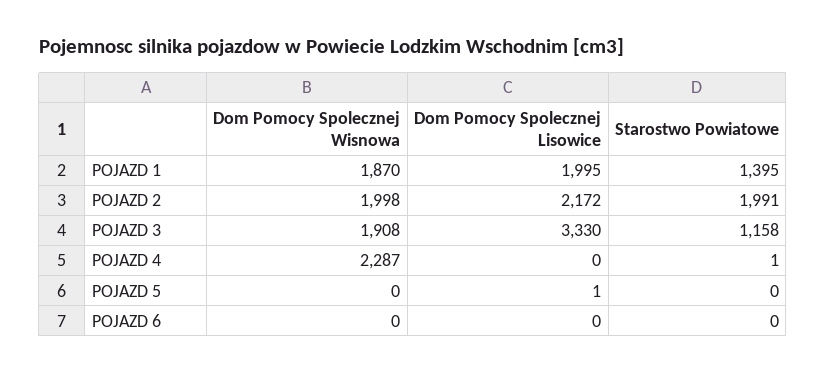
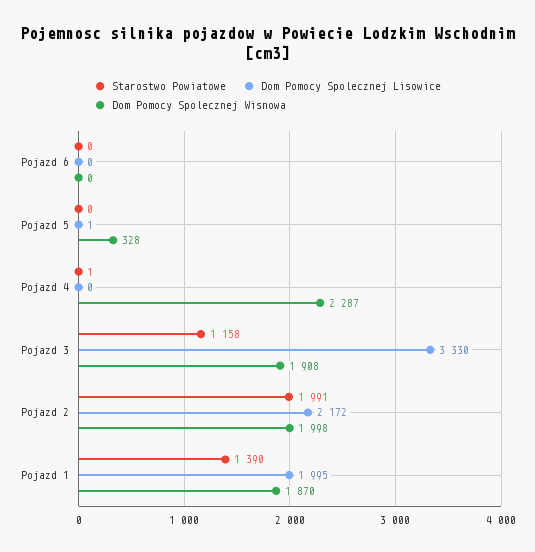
  {
    "Dom Pomocy Spolecznej Wisnowa": {
      "POJAZD 1": 1870,
      "POJAZD 2": 1998,
      "POJAZD 3": 1908,
      "POJAZD 4": 2287,
-     "POJAZD 5": 0,
+     "POJAZD 5": 328,
      "POJAZD 6": 0
    },
    "Dom Pomocy Spolecznej Lisowice": {
      "POJAZD 1": 1995,
      "POJAZD 2": 2172,
      "POJAZD 3": 3330,
      "POJAZD 4": 0,
      "POJAZD 5": 1,
      "POJAZD 6": 0
    },
    "Starostwo Powiatowe": {
-     "POJAZD 1": 1395,
+     "POJAZD 1": 1390,
      "POJAZD 2": 1991,
      "POJAZD 3": 1158,
      "POJAZD 4": 1,
      "POJAZD 5": 0,
      "POJAZD 6": 0
    }
  }

